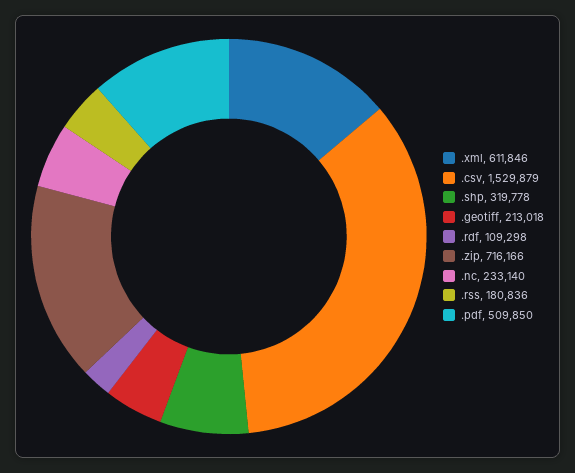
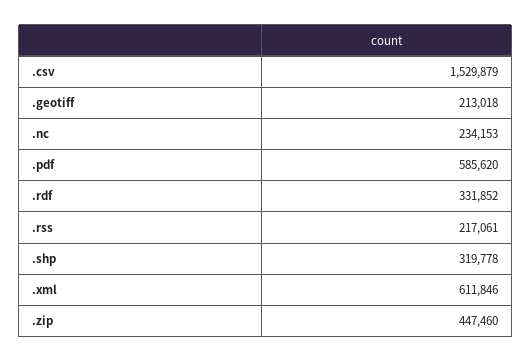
  {
    ".xml": 611846,
    ".csv": 1529879,
    ".shp": 319778,
    ".geotiff": 213018,
-   ".rdf": 109298,
+   ".rdf": 331852,
-   ".zip": 716166,
+   ".zip": 447460,
-   ".nc": 233140,
+   ".nc": 234153,
-   ".rss": 180836,
+   ".rss": 217061,
-   ".pdf": 509850
+   ".pdf": 585620
  }

